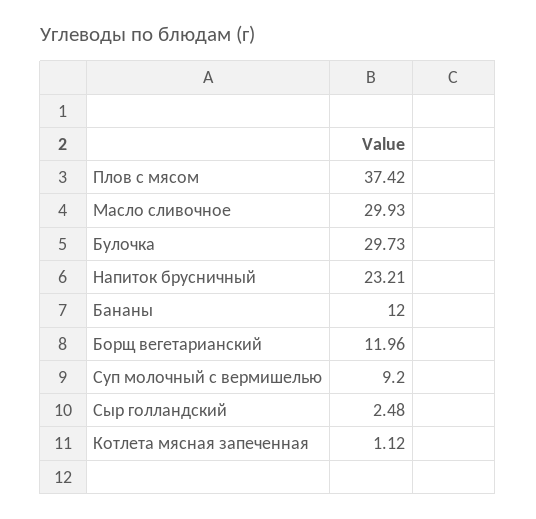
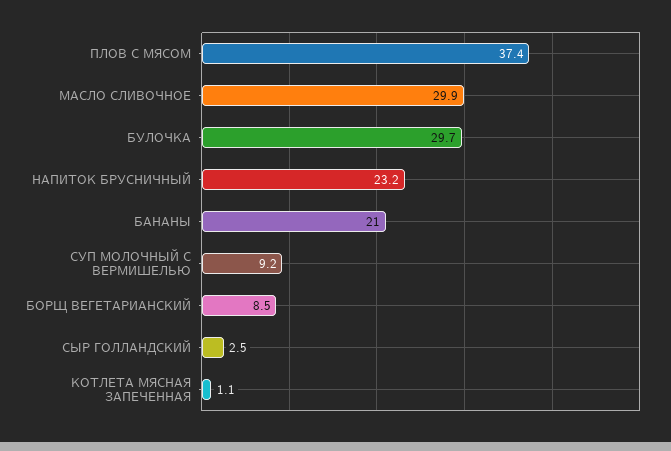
  {
    "Плов с мясом": 37.42,
    "Масло сливочное": 29.93,
    "Булочка": 29.73,
    "Напиток брусничный": 23.21,
-   "Бананы": 12,
+   "Бананы": 21,
-   "Борщ вегетарианский": 11.96,
+   "Борщ вегетарианский": 8.5,
    "Суп молочный с вермишелью": 9.2,
    "Сыр голландский": 2.48,
    "Котлета мясная запеченная": 1.12
  }

